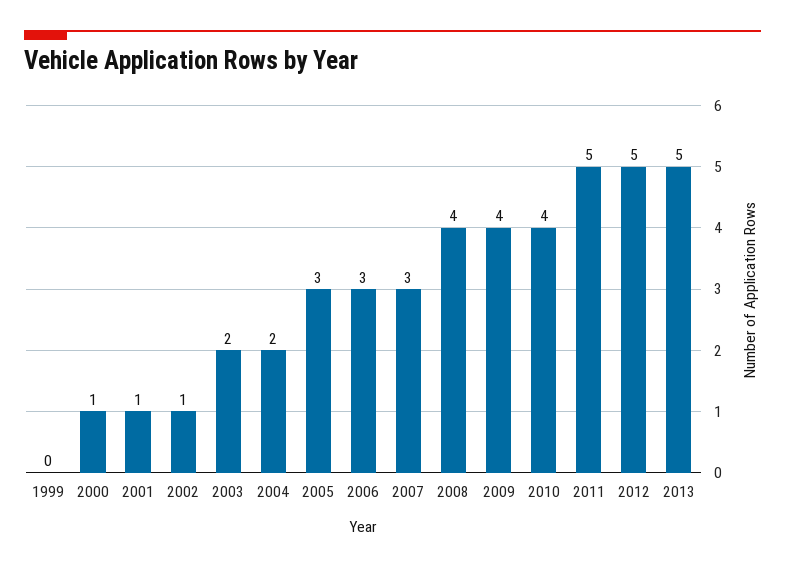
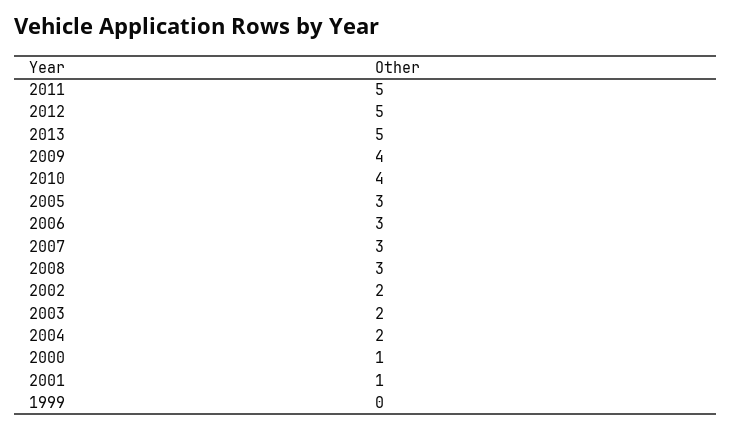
  {
    "1999": 0,
    "2000": 1,
    "2001": 1,
-   "2002": 1,
+   "2002": 2,
    "2003": 2,
    "2004": 2,
    "2005": 3,
    "2006": 3,
    "2007": 3,
-   "2008": 4,
+   "2008": 3,
    "2009": 4,
    "2010": 4,
    "2011": 5,
    "2012": 5,
    "2013": 5
  }

